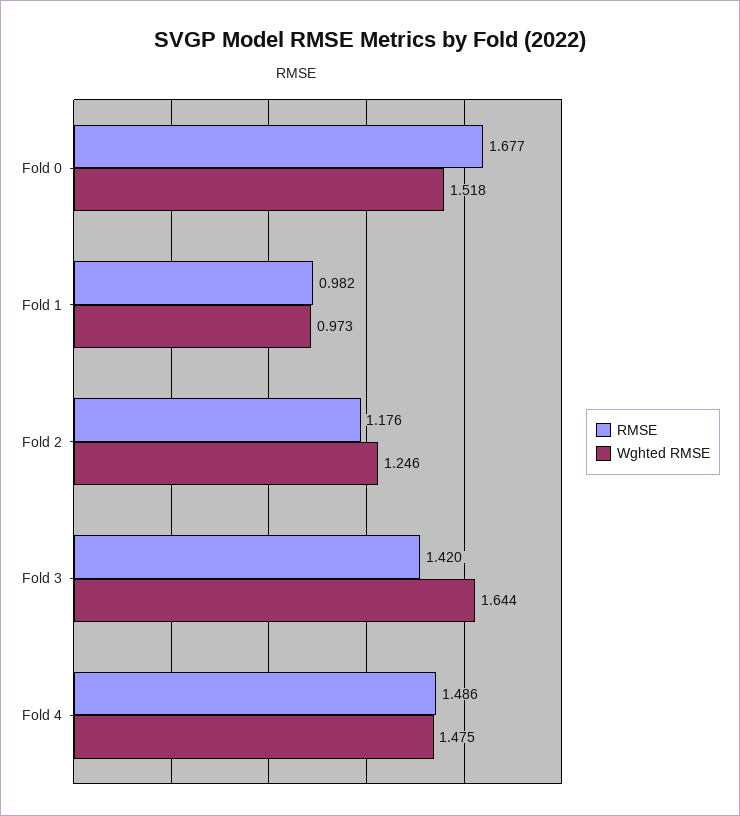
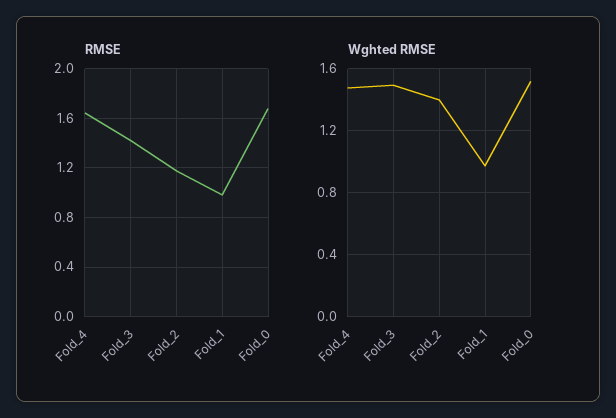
  {
    "RMSE": {
      "Fold 0": 1.677,
      "Fold 1": 0.982,
      "Fold 2": 1.176,
      "Fold 3": 1.42,
-     "Fold 4": 1.486
+     "Fold 4": 1.65
    },
    "Wghted RMSE": {
      "Fold 0": 1.518,
      "Fold 1": 0.973,
-     "Fold 2": 1.246,
+     "Fold 2": 1.4,
-     "Fold 3": 1.644,
+     "Fold 3": 1.5,
      "Fold 4": 1.475
    }
  }

